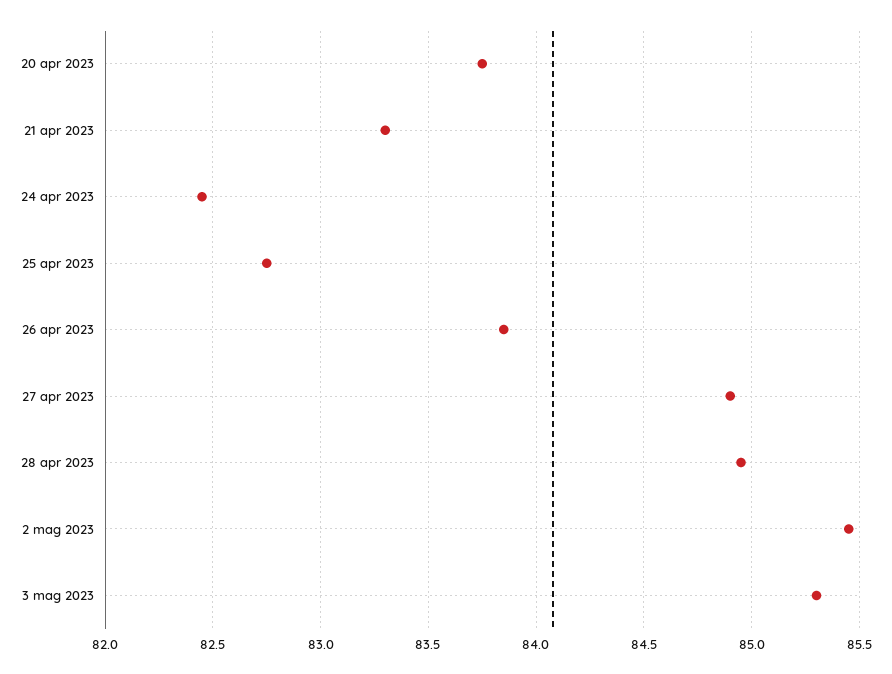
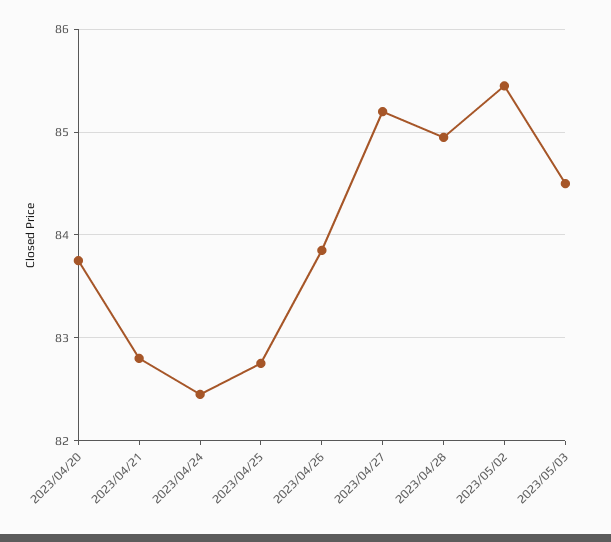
  {
    "20 apr 2023": 83.75,
-   "21 apr 2023": 83.3,
+   "21 apr 2023": 82.8,
    "24 apr 2023": 82.45,
    "25 apr 2023": 82.75,
    "26 apr 2023": 83.85,
-   "27 apr 2023": 84.9,
+   "27 apr 2023": 85.2,
    "28 apr 2023": 84.95,
    "2 mag 2023": 85.45,
-   "3 mag 2023": 85.3
+   "3 mag 2023": 84.5
  }

